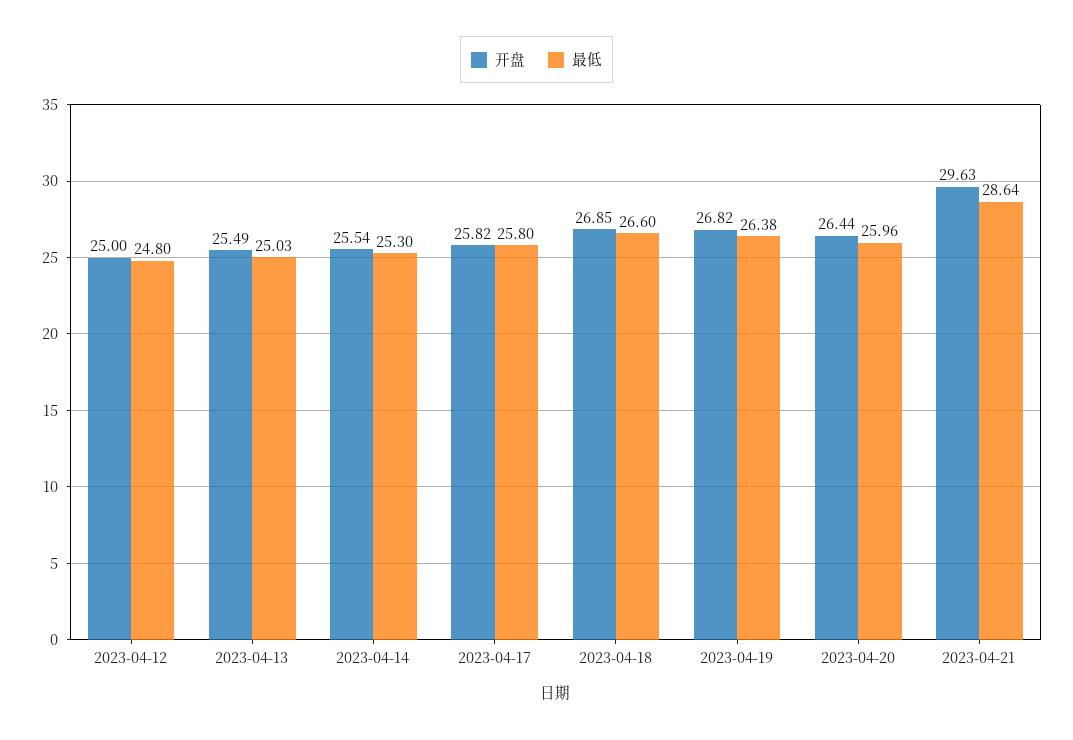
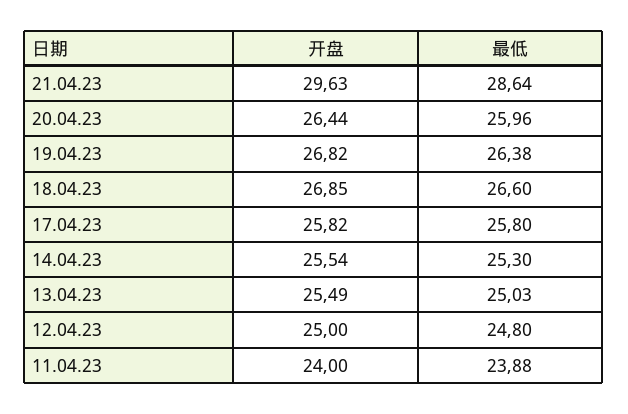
  {
    "开盘": {
      "2023-04-12": 25,
      "2023-04-13": 25.49,
      "2023-04-14": 25.54,
      "2023-04-17": 25.82,
      "2023-04-18": 26.85,
      "2023-04-19": 26.82,
      "2023-04-20": 26.44,
-     "2023-04-21": 29.63
+     "2023-04-21": 29.63,
+     "11.04.23": 24
    },
    "最低": {
      "2023-04-12": 24.8,
      "2023-04-13": 25.03,
      "2023-04-14": 25.3,
      "2023-04-17": 25.8,
      "2023-04-18": 26.6,
      "2023-04-19": 26.38,
      "2023-04-20": 25.96,
-     "2023-04-21": 28.64
+     "2023-04-21": 28.64,
+     "11.04.23": 23.88
    }
  }

